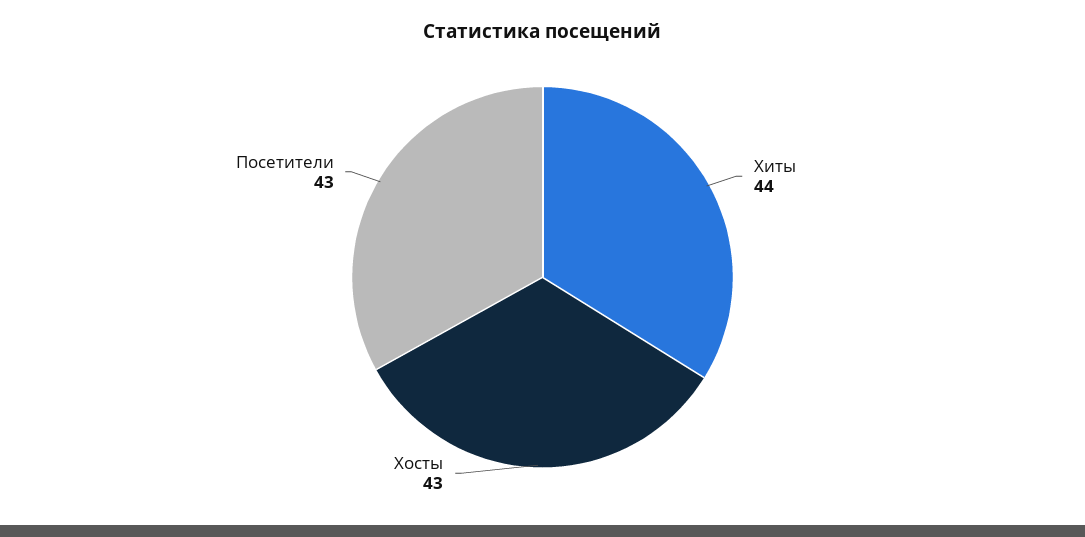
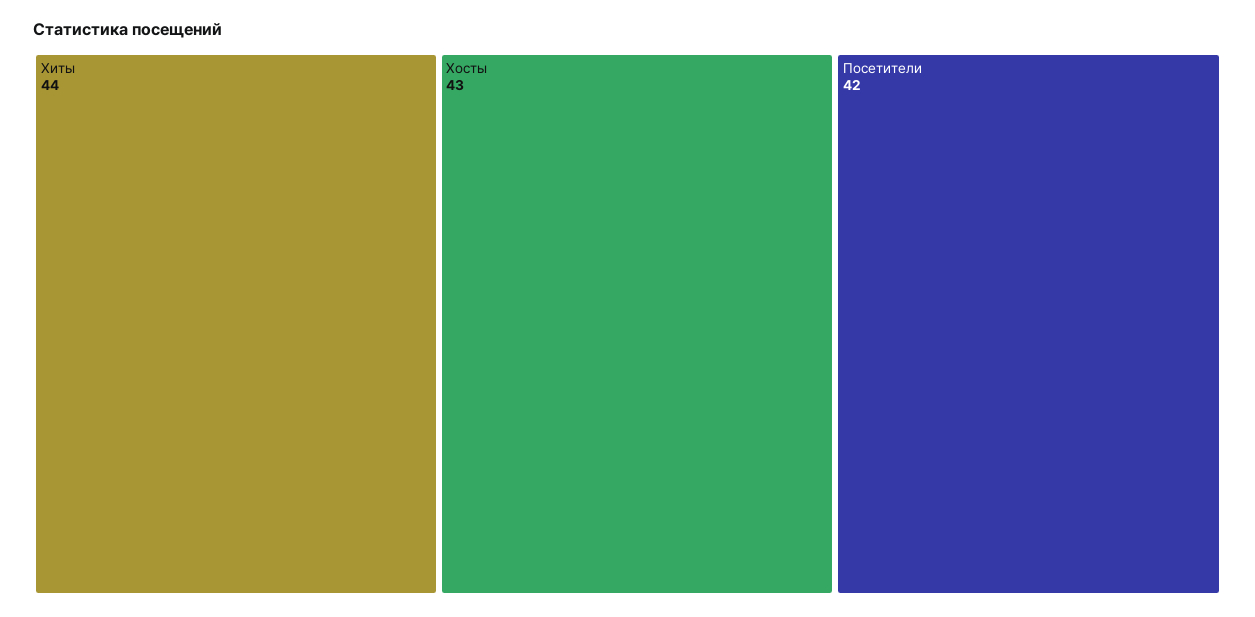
  {
    "Хиты": 44,
    "Хосты": 43,
-   "Посетители": 43
+   "Посетители": 42
  }

